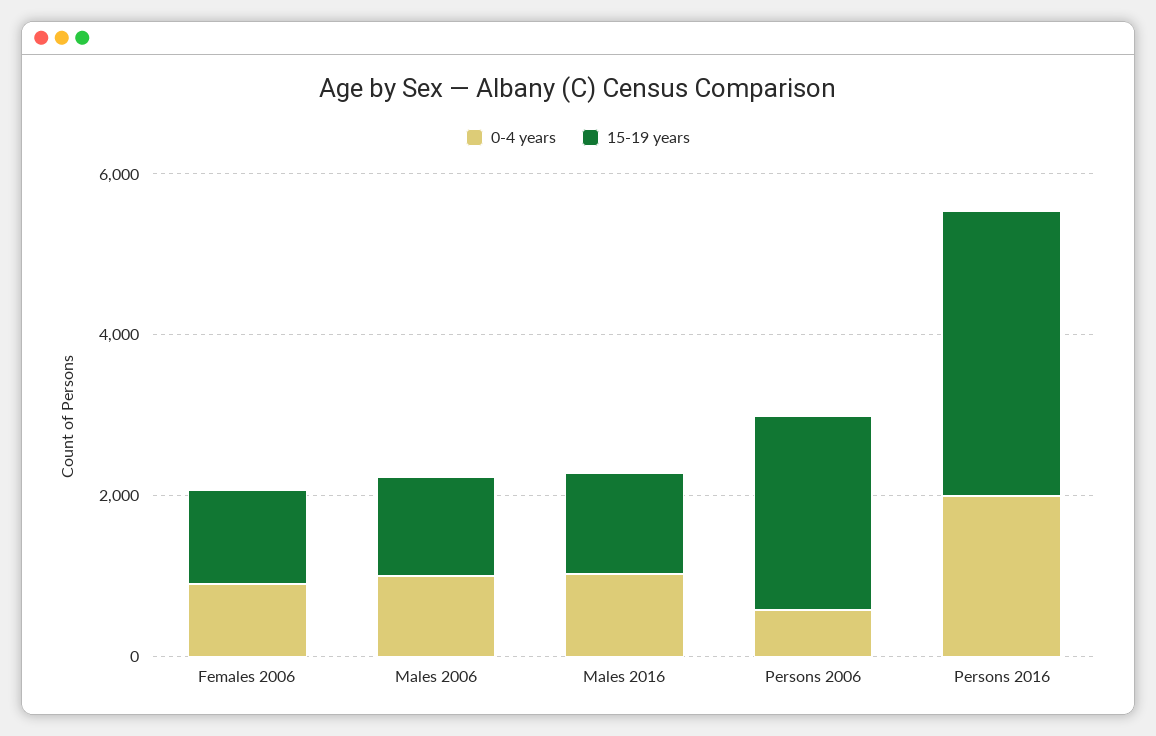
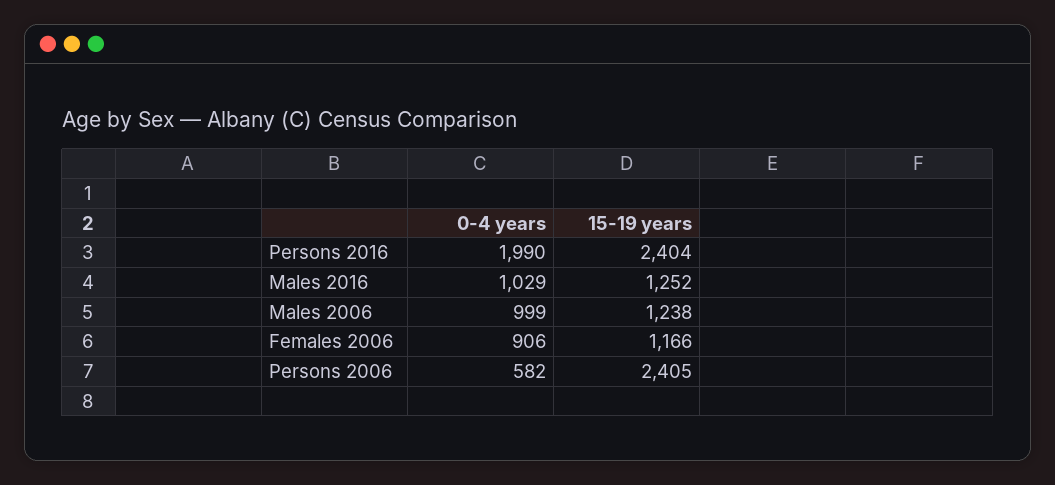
  {
    "0-4 years": {
      "Females 2006": 906,
      "Males 2006": 999,
      "Males 2016": 1029,
      "Persons 2006": 582,
      "Persons 2016": 1990
    },
    "15-19 years": {
      "Females 2006": 1166,
      "Males 2006": 1238,
      "Males 2016": 1252,
      "Persons 2006": 2405,
-     "Persons 2016": 3500
+     "Persons 2016": 2404
    }
  }

